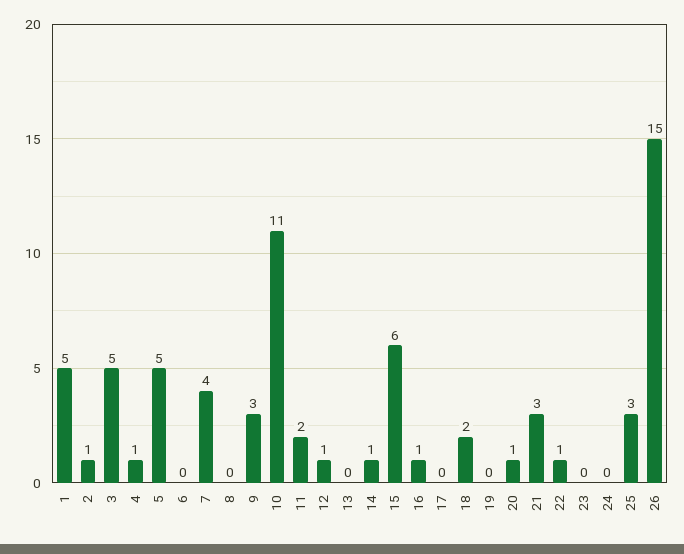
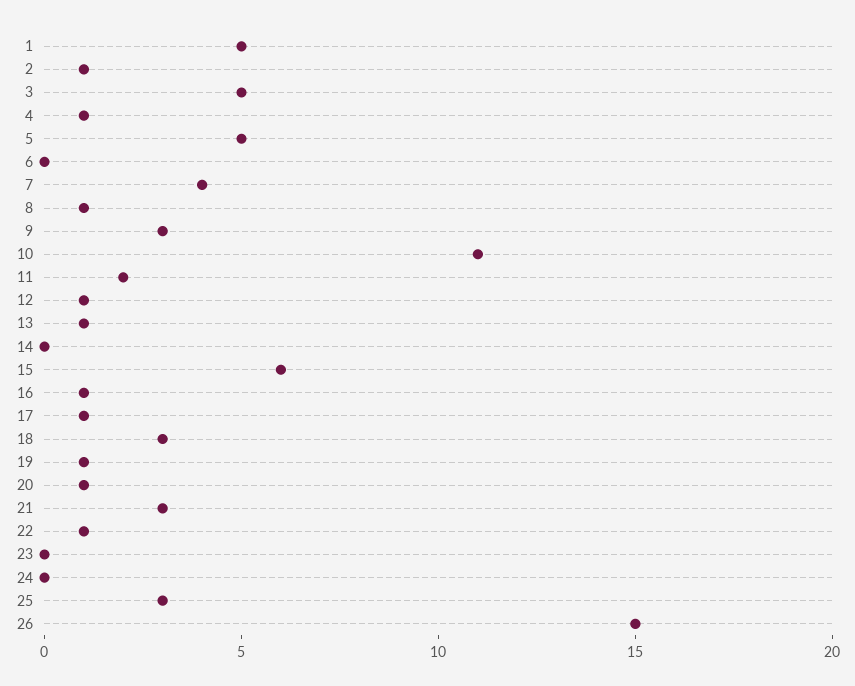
  {
    "1": 5,
    "2": 1,
    "3": 5,
    "4": 1,
    "5": 5,
    "6": 0,
    "7": 4,
-   "8": 0,
+   "8": 1,
    "9": 3,
    "10": 11,
    "11": 2,
    "12": 1,
-   "13": 0,
+   "13": 1,
-   "14": 1,
+   "14": 0,
    "15": 6,
    "16": 1,
-   "17": 0,
+   "17": 1,
-   "18": 2,
+   "18": 3,
-   "19": 0,
+   "19": 1,
    "20": 1,
    "21": 3,
    "22": 1,
    "23": 0,
    "24": 0,
    "25": 3,
    "26": 15
  }

